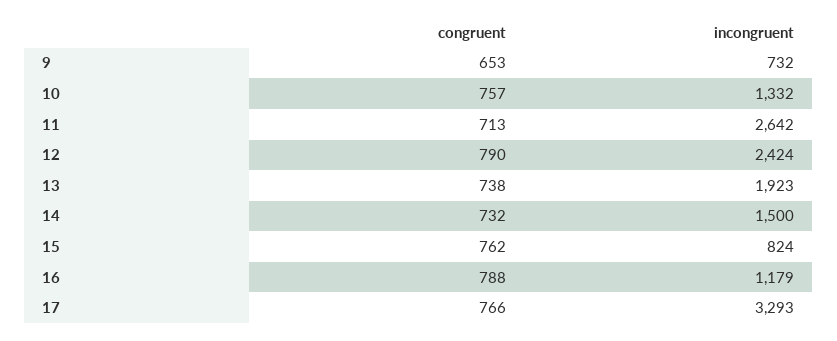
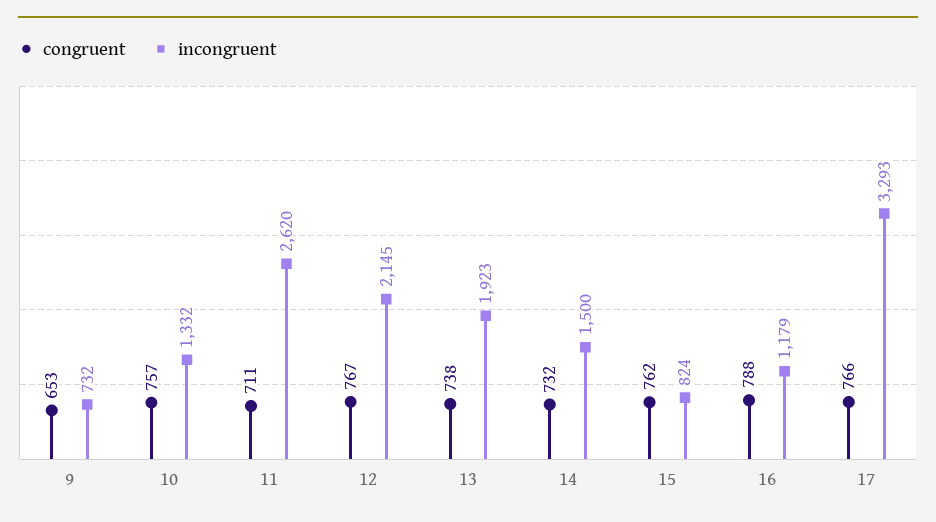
  {
    "congruent": {
      "9": 653,
      "10": 757,
-     "11": 713,
+     "11": 711,
-     "12": 790,
+     "12": 767,
      "13": 738,
      "14": 732,
      "15": 762,
      "16": 788,
      "17": 766
    },
    "incongruent": {
      "9": 732,
      "10": 1332,
-     "11": 2642,
+     "11": 2620,
-     "12": 2424,
+     "12": 2145,
      "13": 1923,
      "14": 1500,
      "15": 824,
      "16": 1179,
      "17": 3293
    }
  }

